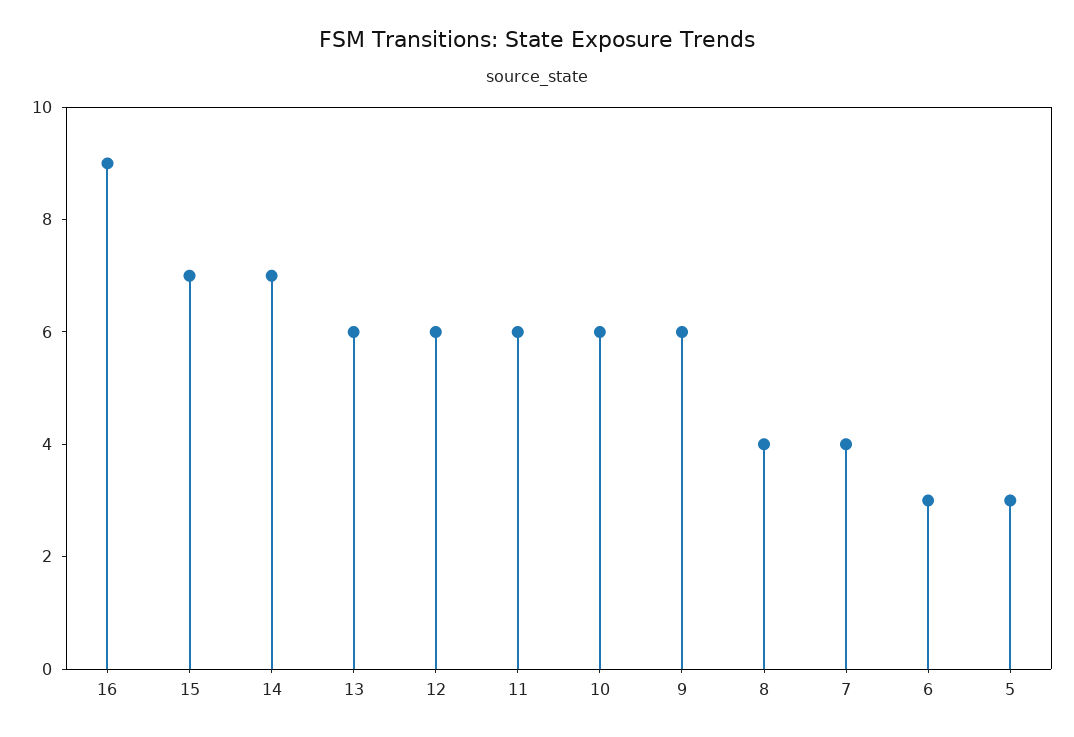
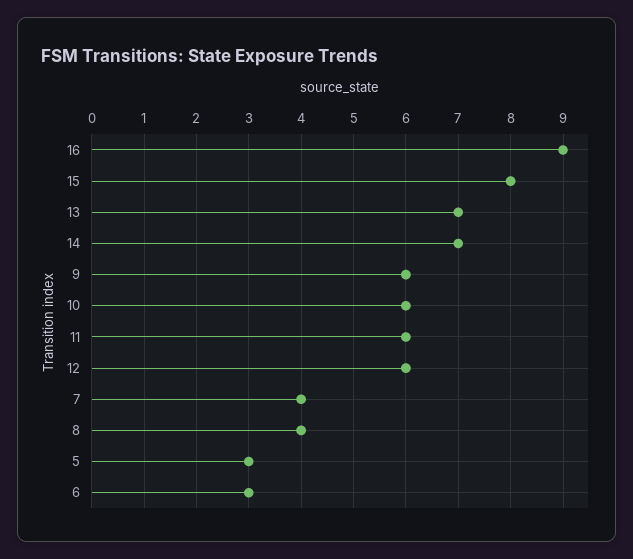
  {
    "16": 9,
-   "15": 7,
+   "15": 8,
    "14": 7,
-   "13": 6,
+   "13": 7,
    "12": 6,
    "11": 6,
    "10": 6,
    "9": 6,
    "8": 4,
    "7": 4,
    "6": 3,
    "5": 3
  }

